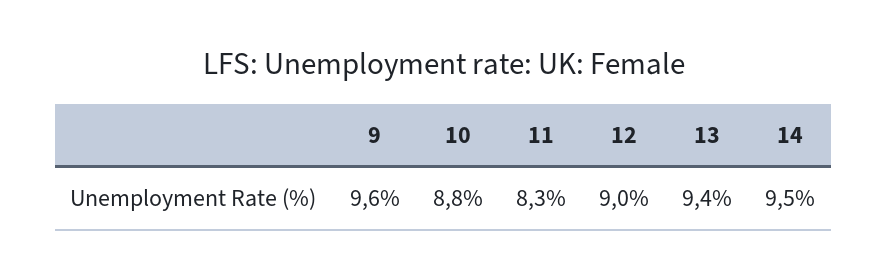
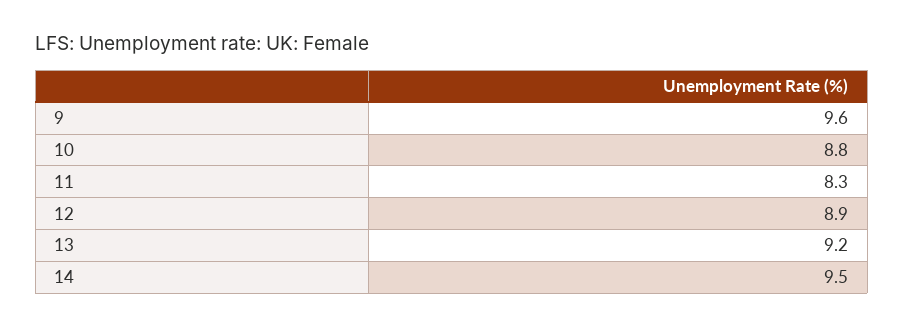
  {
    "9": 9.6,
    "10": 8.8,
    "11": 8.3,
-   "12": 9,
+   "12": 8.9,
-   "13": 9.4,
+   "13": 9.2,
    "14": 9.5
  }

